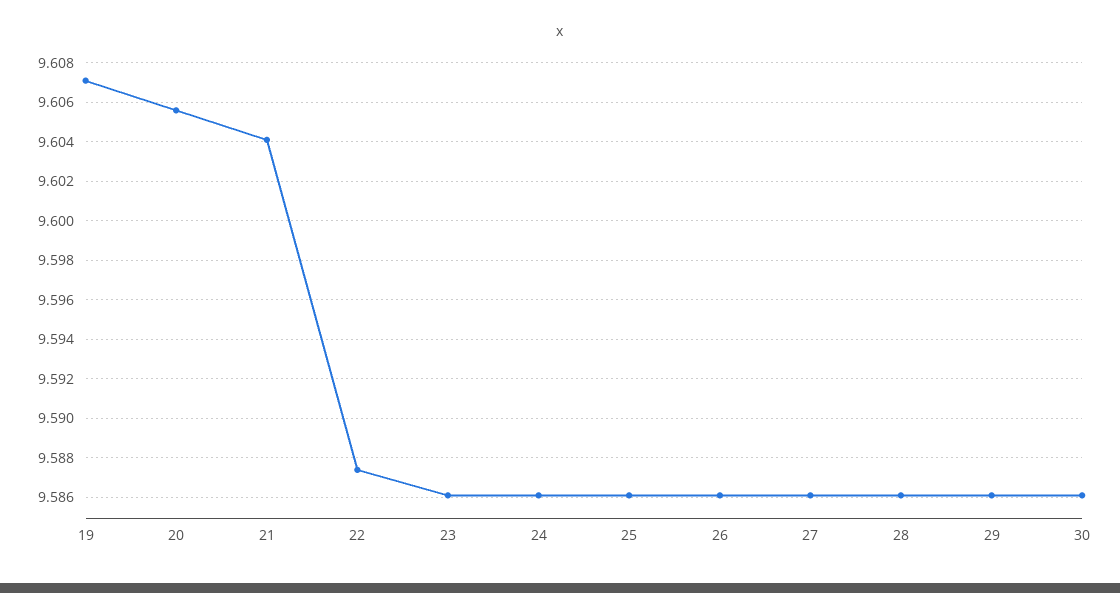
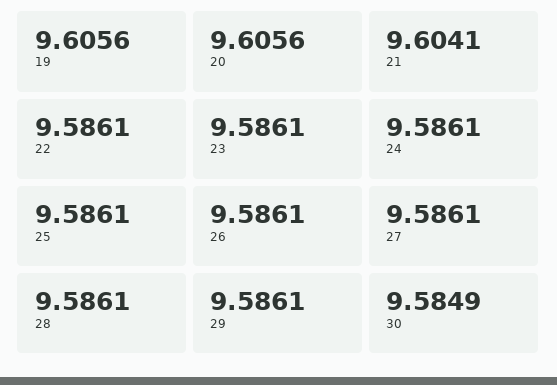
  {
-   "19": 9.607,
+   "19": 9.6056,
    "20": 9.6056,
    "21": 9.6041,
-   "22": 9.5875,
+   "22": 9.5861,
    "23": 9.5861,
    "24": 9.5861,
    "25": 9.5861,
    "26": 9.5861,
    "27": 9.5861,
    "28": 9.5861,
    "29": 9.5861,
-   "30": 9.586
+   "30": 9.5849
  }

